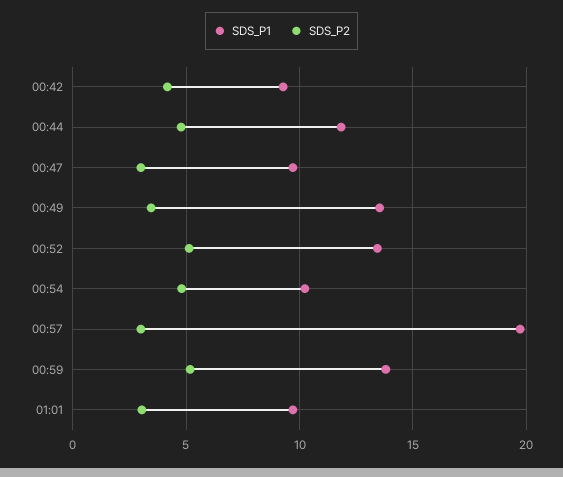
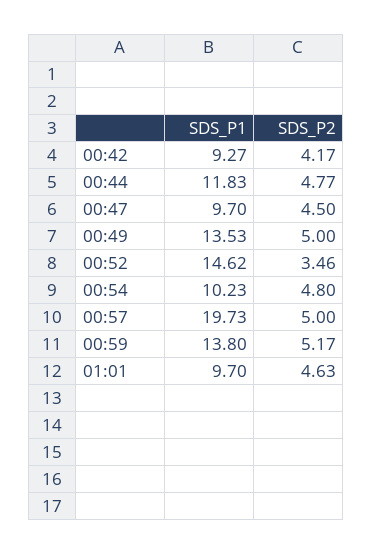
  {
    "SDS_P1": {
      "00:42": 9.27,
      "00:44": 11.83,
      "00:47": 9.7,
      "00:49": 13.53,
-     "00:52": 13.5,
+     "00:52": 14.62,
      "00:54": 10.23,
      "00:57": 19.73,
      "00:59": 13.8,
      "01:01": 9.7
    },
    "SDS_P2": {
      "00:42": 4.17,
      "00:44": 4.77,
-     "00:47": 3,
+     "00:47": 4.5,
-     "00:49": 3.5,
+     "00:49": 5,
-     "00:52": 5,
+     "00:52": 3.46,
      "00:54": 4.8,
-     "00:57": 3,
+     "00:57": 5,
      "00:59": 5.17,
-     "01:01": 3
+     "01:01": 4.63
    }
  }

